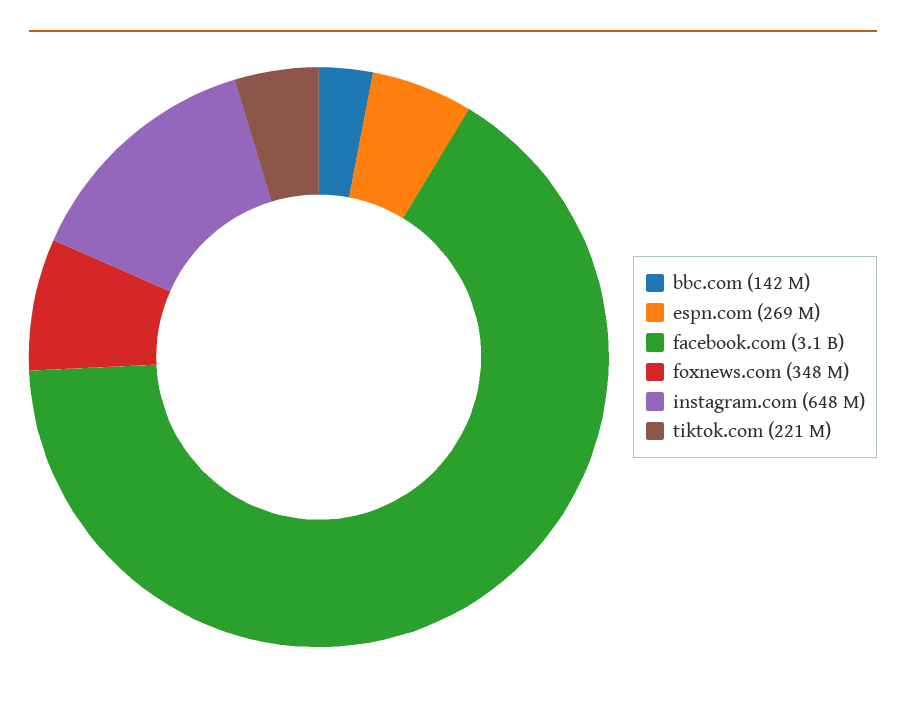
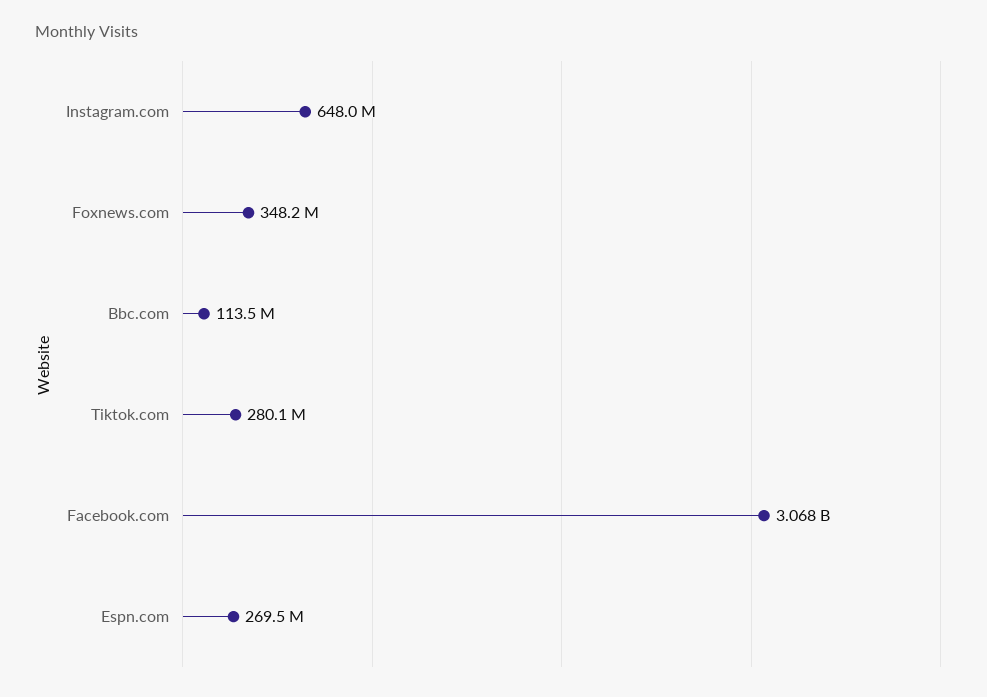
  {
-   "bbc.com": 142000000,
+   "bbc.com": 113500000,
    "espn.com": 269500000,
    "facebook.com": 3068000000,
    "foxnews.com": 348200000,
    "instagram.com": 648000000,
-   "tiktok.com": 221000000
+   "tiktok.com": 280100000
  }

